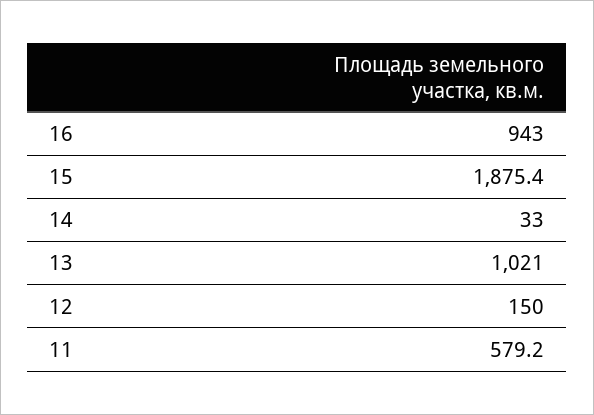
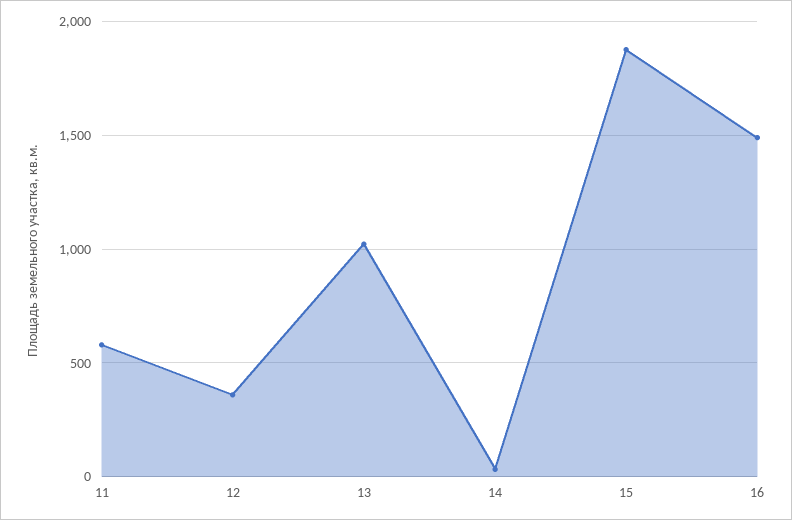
  {
-   "16": 943,
+   "16": 1500,
    "15": 1875.4,
    "14": 33,
    "13": 1021,
-   "12": 150,
+   "12": 350,
    "11": 579.2
  }

